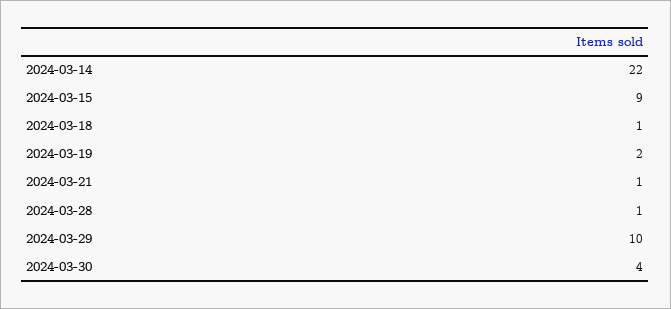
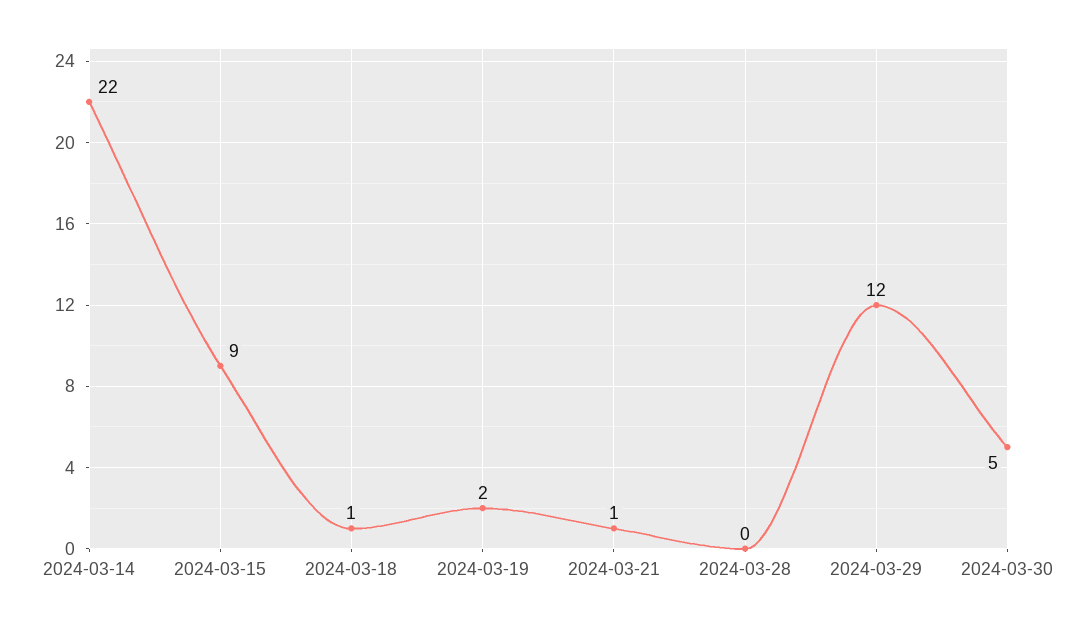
  {
    "2024-03-14": 22,
    "2024-03-15": 9,
    "2024-03-18": 1,
    "2024-03-19": 2,
    "2024-03-21": 1,
-   "2024-03-28": 1,
+   "2024-03-28": 0,
-   "2024-03-29": 10,
+   "2024-03-29": 12,
-   "2024-03-30": 4
+   "2024-03-30": 5
  }

